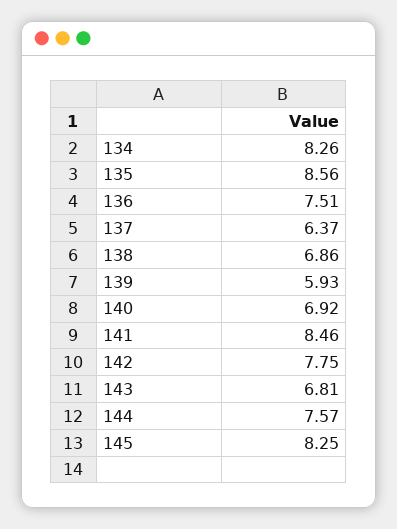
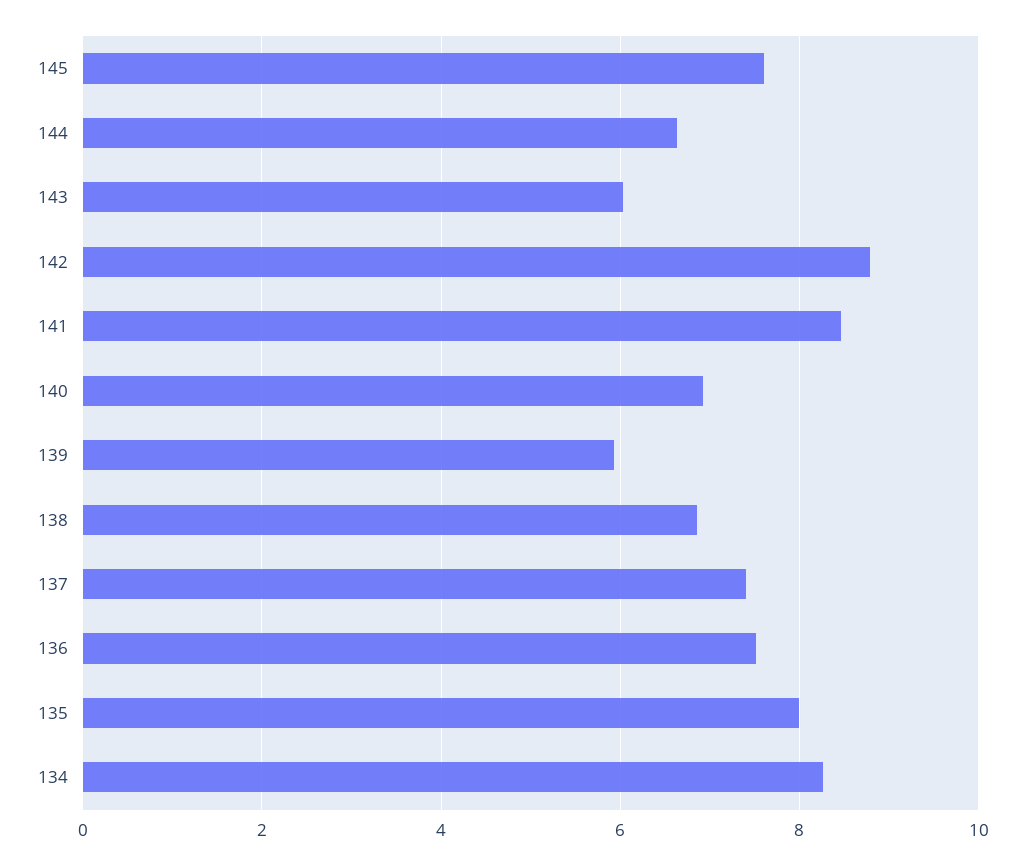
  {
    "134": 8.26,
-   "135": 8.56,
+   "135": 8,
    "136": 7.51,
-   "137": 6.37,
+   "137": 7.4,
    "138": 6.86,
    "139": 5.93,
    "140": 6.92,
    "141": 8.46,
-   "142": 7.75,
+   "142": 8.8,
-   "143": 6.81,
+   "143": 6,
-   "144": 7.57,
+   "144": 6.6,
-   "145": 8.25
+   "145": 7.6
  }

